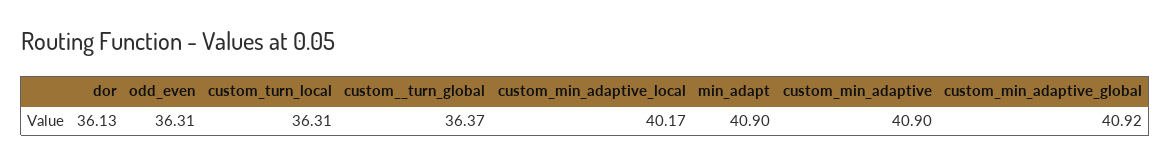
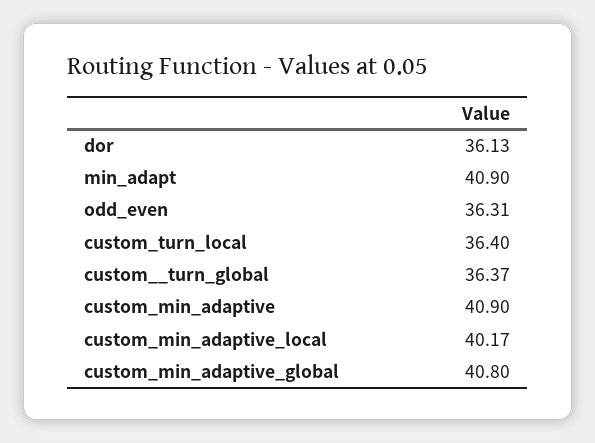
  {
    "dor": 36.13,
    "odd_even": 36.31,
-   "custom_turn_local": 36.31,
+   "custom_turn_local": 36.4,
    "custom__turn_global": 36.37,
    "custom_min_adaptive_local": 40.17,
    "min_adapt": 40.9,
    "custom_min_adaptive": 40.9,
-   "custom_min_adaptive_global": 40.92
+   "custom_min_adaptive_global": 40.8
  }

